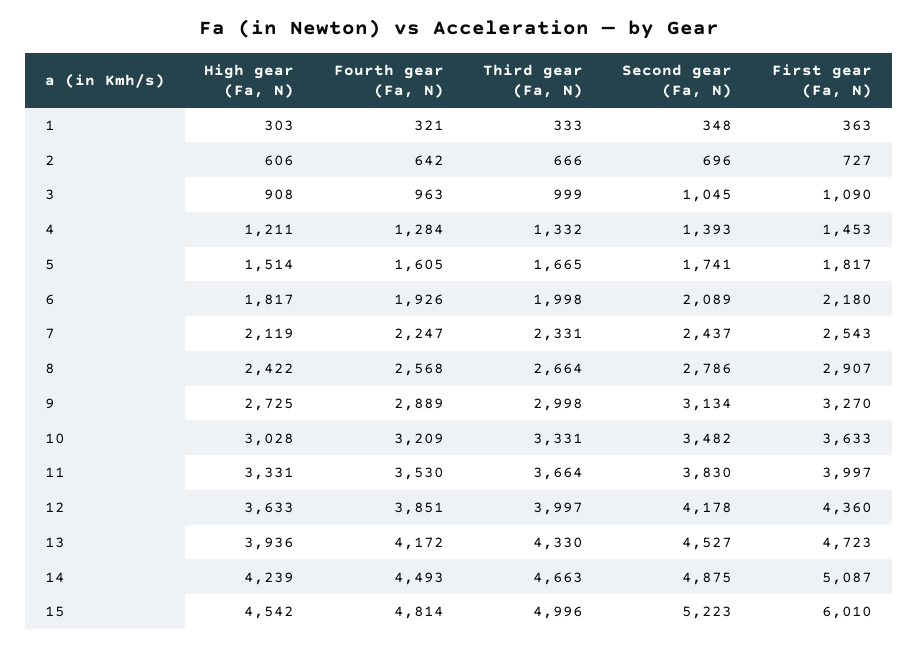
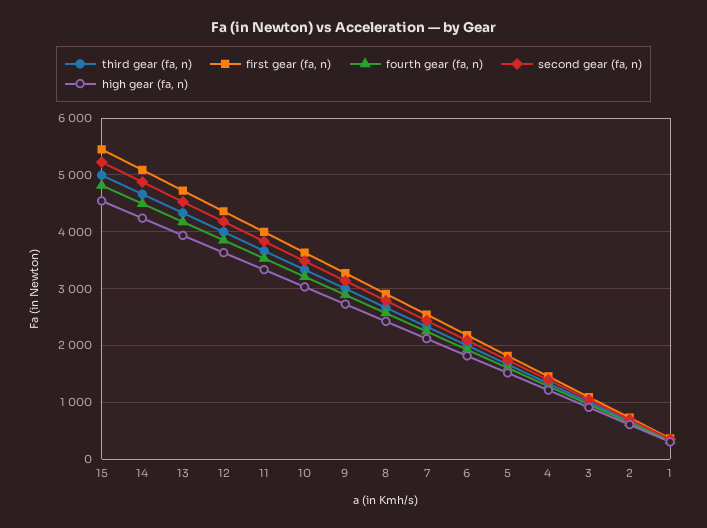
  {
    "High gear (Fa, N)": {
      "1": 303,
      "2": 606,
      "3": 908,
      "4": 1211,
      "5": 1514,
      "6": 1817,
      "7": 2119,
      "8": 2422,
      "9": 2725,
      "10": 3028,
      "11": 3331,
      "12": 3633,
      "13": 3936,
      "14": 4239,
      "15": 4542
    },
    "Fourth gear (Fa, N)": {
      "1": 321,
      "2": 642,
      "3": 963,
      "4": 1284,
      "5": 1605,
      "6": 1926,
      "7": 2247,
      "8": 2568,
      "9": 2889,
      "10": 3209,
      "11": 3530,
      "12": 3851,
      "13": 4172,
      "14": 4493,
      "15": 4814
    },
    "Third gear (Fa, N)": {
      "1": 333,
      "2": 666,
      "3": 999,
      "4": 1332,
      "5": 1665,
      "6": 1998,
      "7": 2331,
      "8": 2664,
      "9": 2998,
      "10": 3331,
      "11": 3664,
      "12": 3997,
      "13": 4330,
      "14": 4663,
      "15": 4996
    },
    "Second gear (Fa, N)": {
      "1": 348,
      "2": 696,
      "3": 1045,
      "4": 1393,
      "5": 1741,
      "6": 2089,
      "7": 2437,
      "8": 2786,
      "9": 3134,
      "10": 3482,
      "11": 3830,
      "12": 4178,
      "13": 4527,
      "14": 4875,
      "15": 5223
    },
    "First gear (Fa, N)": {
      "1": 363,
      "2": 727,
      "3": 1090,
      "4": 1453,
      "5": 1817,
      "6": 2180,
      "7": 2543,
      "8": 2907,
      "9": 3270,
      "10": 3633,
      "11": 3997,
      "12": 4360,
      "13": 4723,
      "14": 5087,
-     "15": 6010
+     "15": 5400
    }
  }

